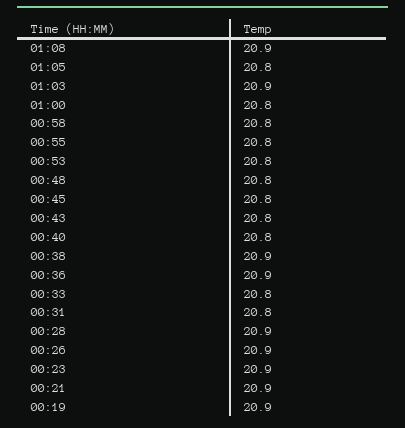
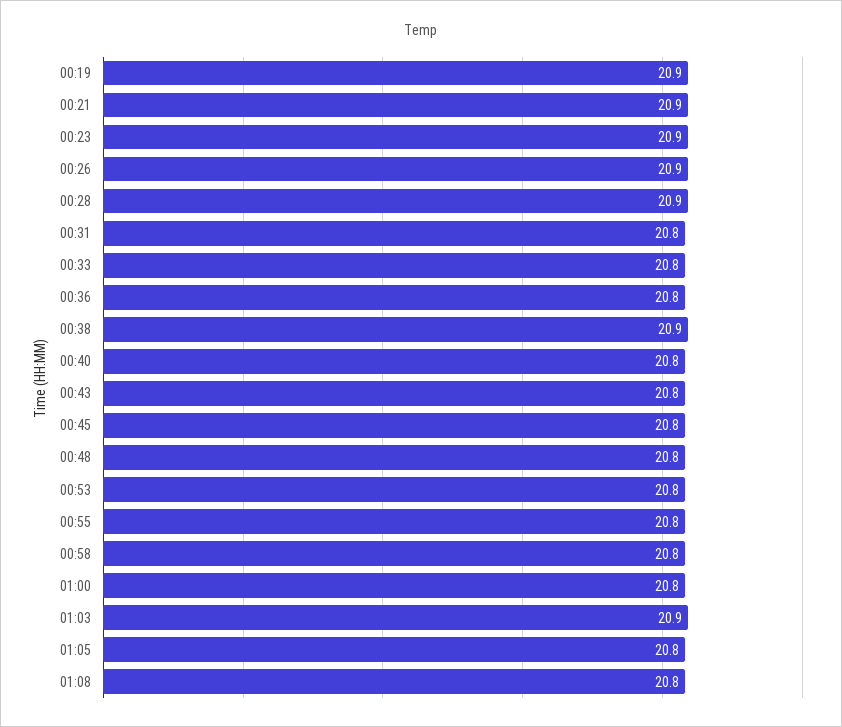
  {
-   "01:08": 20.9,
+   "01:08": 20.8,
    "01:05": 20.8,
    "01:03": 20.9,
    "01:00": 20.8,
    "00:58": 20.8,
    "00:55": 20.8,
    "00:53": 20.8,
    "00:48": 20.8,
    "00:45": 20.8,
    "00:43": 20.8,
    "00:40": 20.8,
    "00:38": 20.9,
-   "00:36": 20.9,
+   "00:36": 20.8,
    "00:33": 20.8,
    "00:31": 20.8,
    "00:28": 20.9,
    "00:26": 20.9,
    "00:23": 20.9,
    "00:21": 20.9,
    "00:19": 20.9
  }

